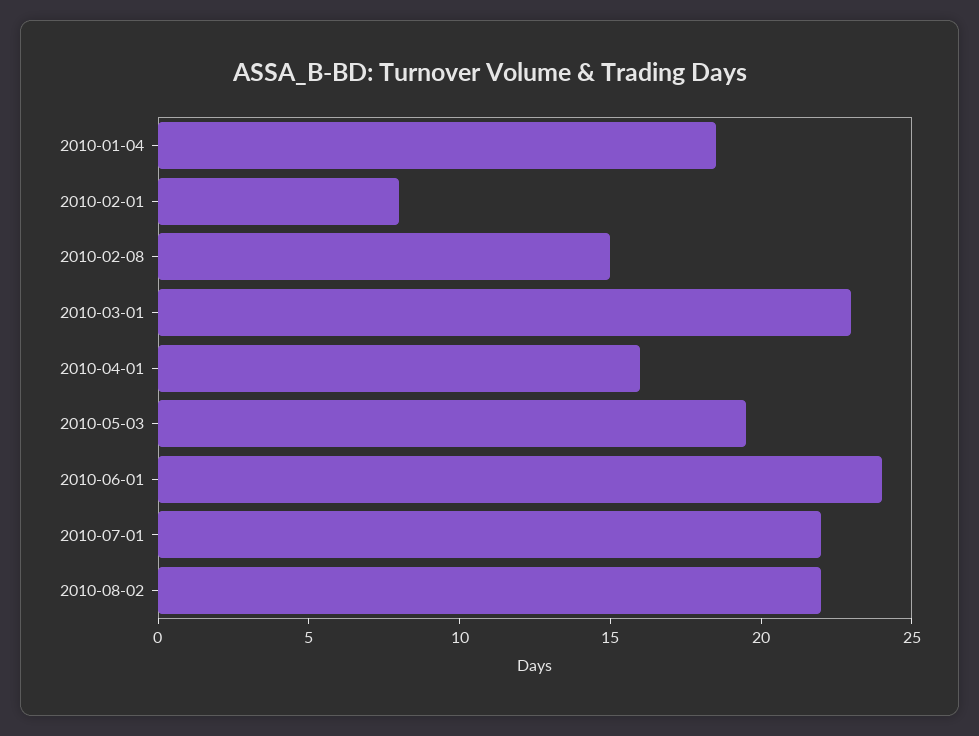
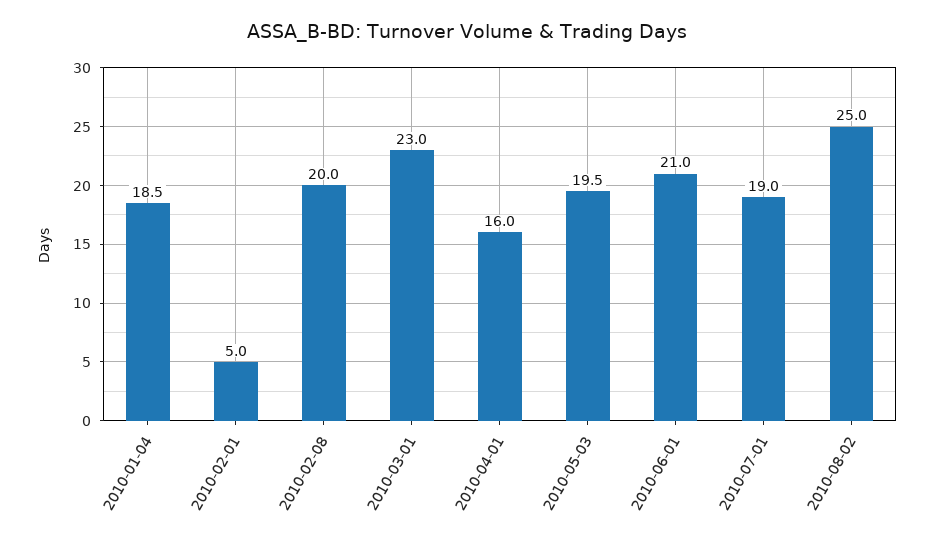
  {
    "2010-01-04": 18.5,
-   "2010-02-01": 8,
+   "2010-02-01": 5,
-   "2010-02-08": 15,
+   "2010-02-08": 20,
    "2010-03-01": 23,
    "2010-04-01": 16,
    "2010-05-03": 19.5,
-   "2010-06-01": 24,
+   "2010-06-01": 21,
-   "2010-07-01": 22,
+   "2010-07-01": 19,
-   "2010-08-02": 22
+   "2010-08-02": 25
  }

